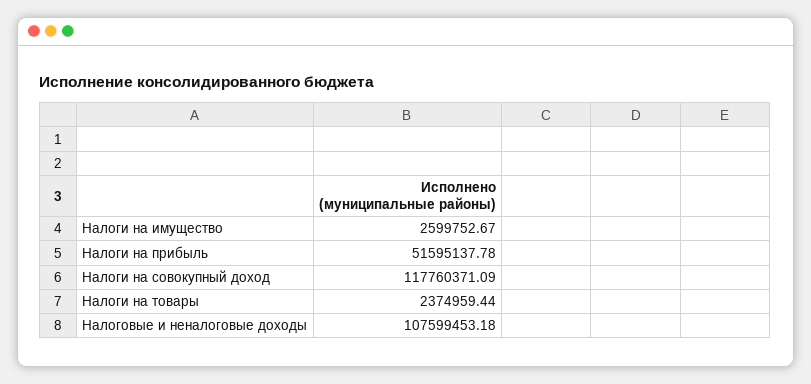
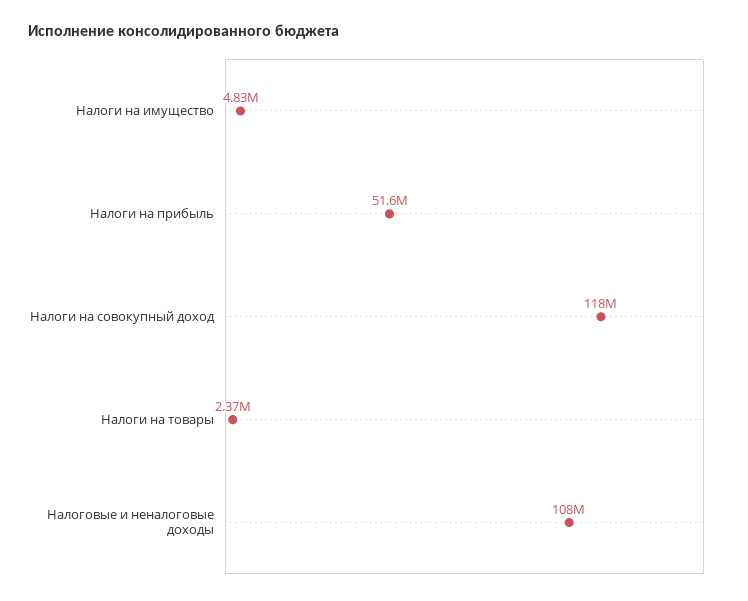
  {
-   "Налоги на имущество": 2599752.67,
+   "Налоги на имущество": 4830000,
    "Налоги на прибыль": 51595137.78,
    "Налоги на совокупный доход": 117760371.09,
    "Налоги на товары": 2374959.44,
    "Налоговые и неналоговые доходы": 107599453.18
  }

